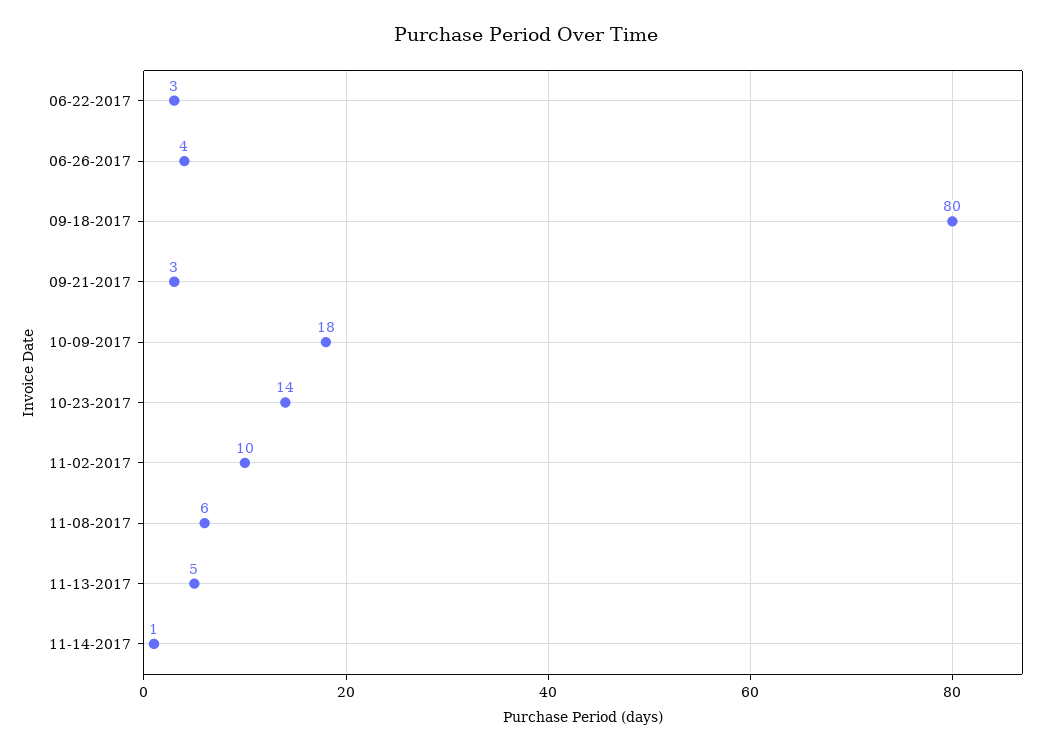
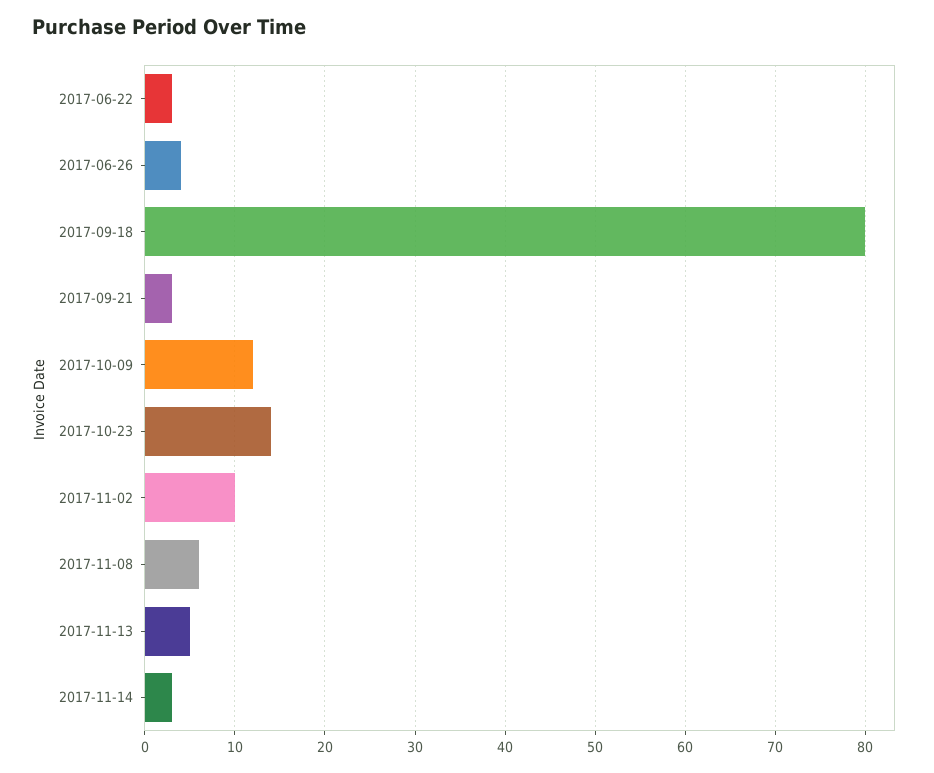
  {
    "06-22-2017": 3,
    "06-26-2017": 4,
    "09-18-2017": 80,
    "09-21-2017": 3,
-   "10-09-2017": 18,
+   "10-09-2017": 12,
    "10-23-2017": 14,
    "11-02-2017": 10,
    "11-08-2017": 6,
    "11-13-2017": 5,
-   "11-14-2017": 1
+   "11-14-2017": 3
  }

